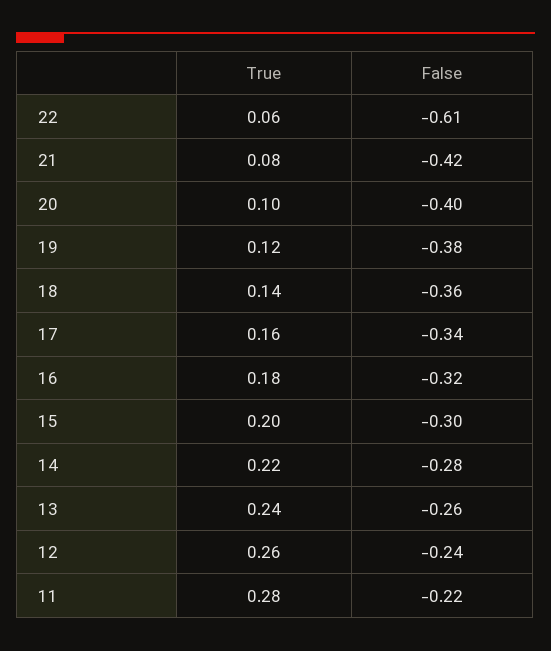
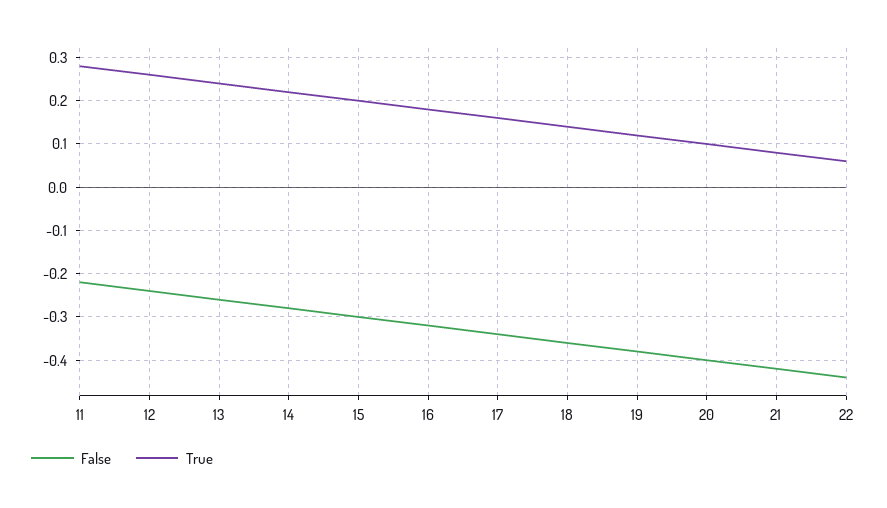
  {
    "True": {
      "22": 0.06,
      "21": 0.08,
      "20": 0.1,
      "19": 0.12,
      "18": 0.14,
      "17": 0.16,
      "16": 0.18,
      "15": 0.2,
      "14": 0.22,
      "13": 0.24,
      "12": 0.26,
      "11": 0.28
    },
    "False": {
-     "22": -0.61,
+     "22": -0.45,
      "21": -0.42,
      "20": -0.4,
      "19": -0.38,
      "18": -0.36,
      "17": -0.34,
      "16": -0.32,
      "15": -0.3,
      "14": -0.28,
      "13": -0.26,
      "12": -0.24,
      "11": -0.22
    }
  }

